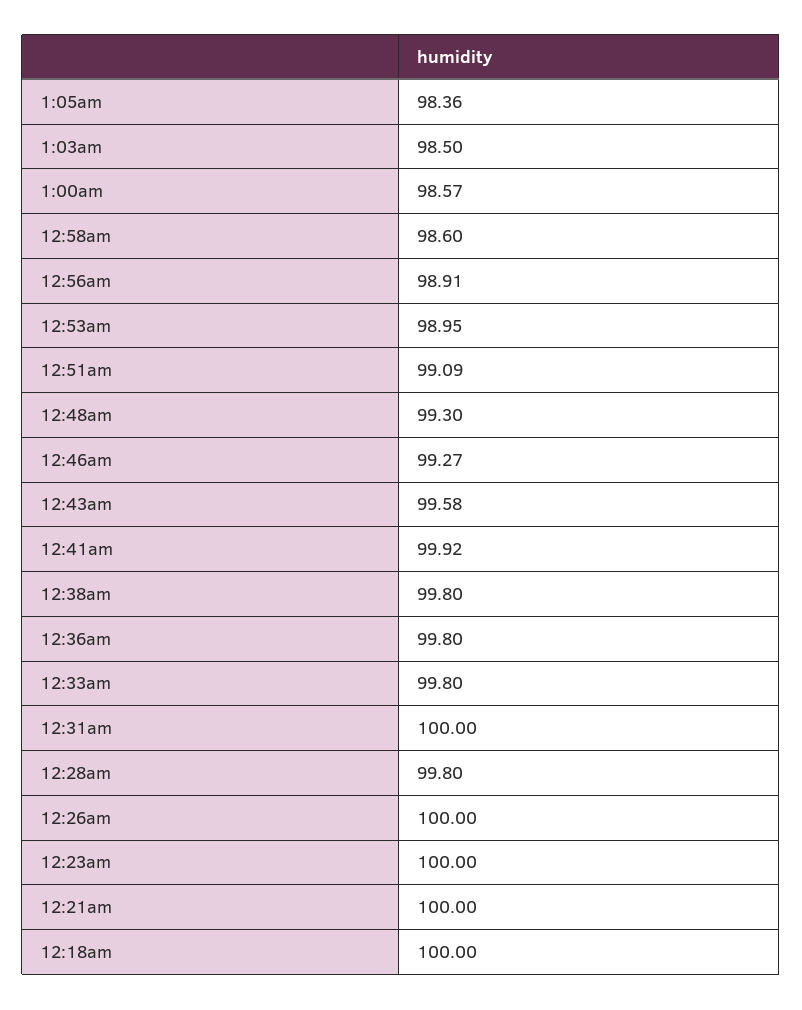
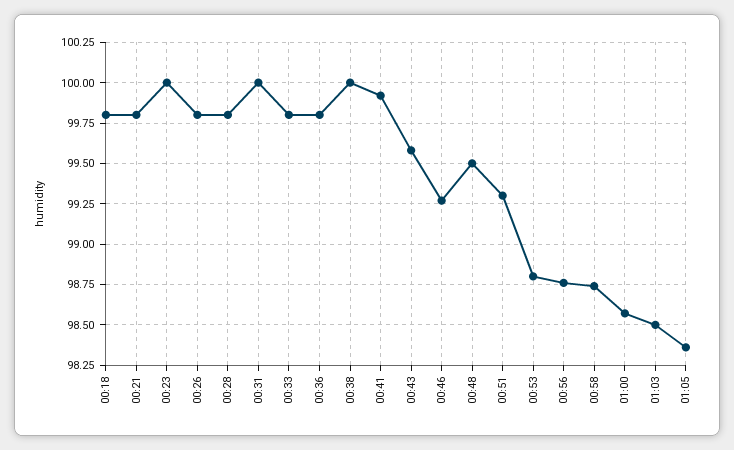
  {
    "1:05am": 98.36,
    "1:03am": 98.5,
    "1:00am": 98.57,
-   "12:58am": 98.6,
+   "12:58am": 98.75,
-   "12:56am": 98.91,
+   "12:56am": 98.75,
-   "12:53am": 98.95,
+   "12:53am": 98.8,
-   "12:51am": 99.09,
+   "12:51am": 99.3,
-   "12:48am": 99.3,
+   "12:48am": 99.5,
    "12:46am": 99.27,
    "12:43am": 99.58,
    "12:41am": 99.92,
-   "12:38am": 99.8,
+   "12:38am": 100,
    "12:36am": 99.8,
    "12:33am": 99.8,
    "12:31am": 100,
    "12:28am": 99.8,
-   "12:26am": 100,
+   "12:26am": 99.8,
    "12:23am": 100,
-   "12:21am": 100,
+   "12:21am": 99.8,
-   "12:18am": 100
+   "12:18am": 99.8
  }

